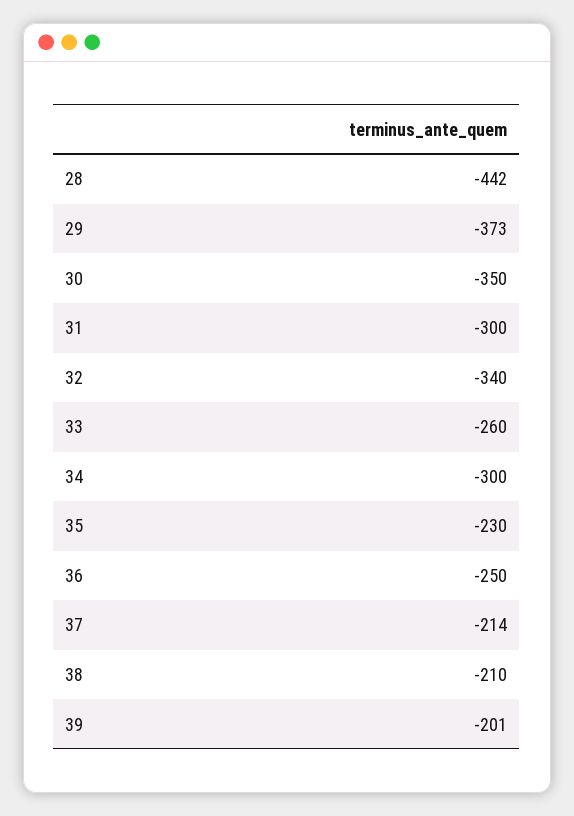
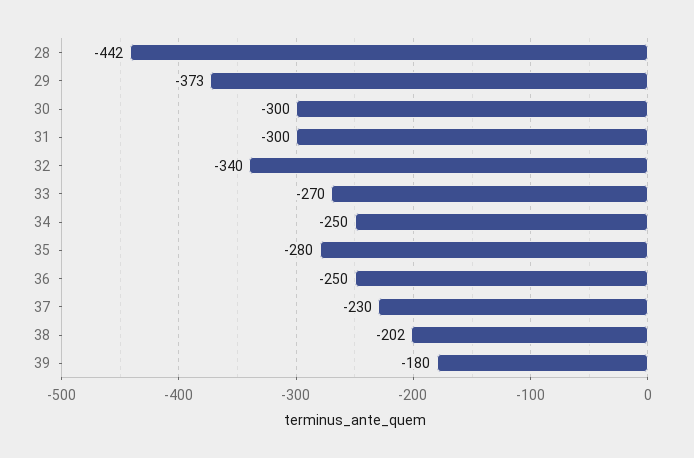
  {
    "28": -442,
    "29": -373,
-   "30": -350,
+   "30": -300,
    "31": -300,
    "32": -340,
-   "33": -260,
+   "33": -270,
-   "34": -300,
+   "34": -250,
-   "35": -230,
+   "35": -280,
    "36": -250,
-   "37": -214,
+   "37": -230,
-   "38": -210,
+   "38": -202,
-   "39": -201
+   "39": -180
  }

